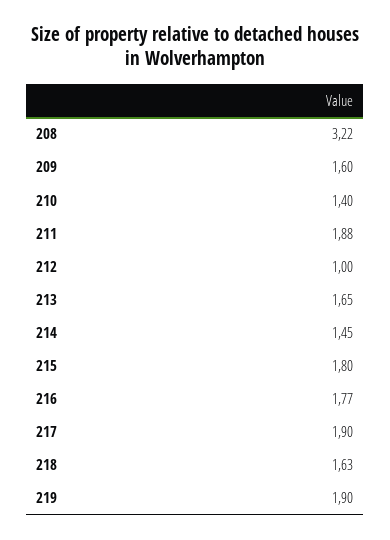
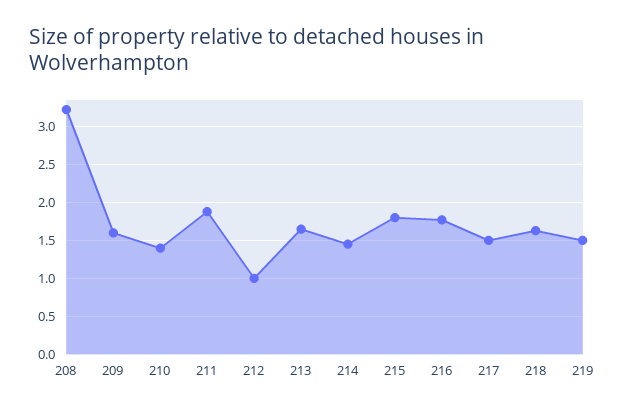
  {
    "208": 3.22,
    "209": 1.6,
    "210": 1.4,
    "211": 1.88,
    "212": 1,
    "213": 1.65,
    "214": 1.45,
    "215": 1.8,
    "216": 1.77,
-   "217": 1.9,
+   "217": 1.5,
    "218": 1.63,
-   "219": 1.9
+   "219": 1.5
  }

